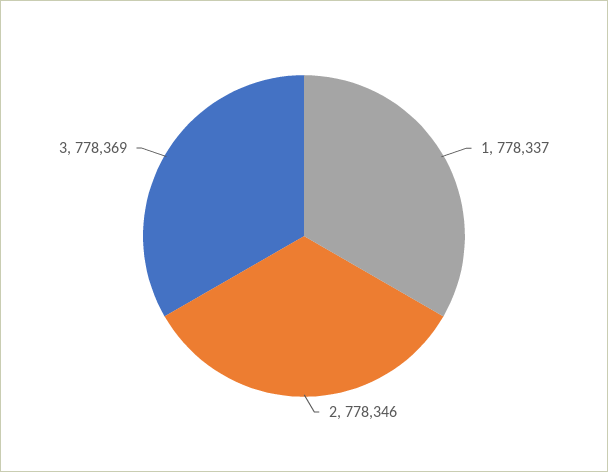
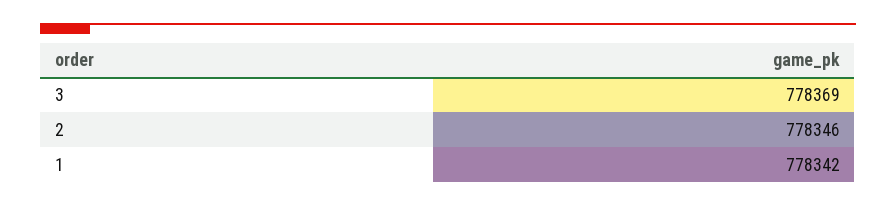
  {
-   "1": 778337,
+   "1": 778342,
    "2": 778346,
    "3": 778369
  }

